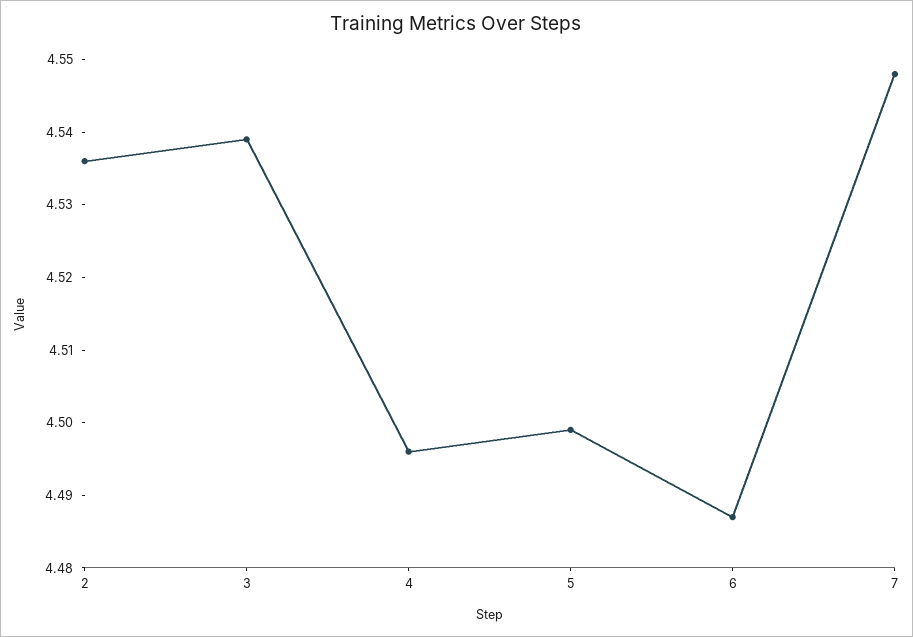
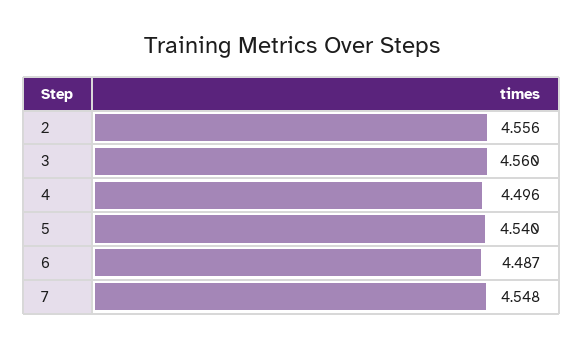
  {
-   "2": 4.535,
+   "2": 4.556,
-   "3": 4.54,
+   "3": 4.56,
    "4": 4.496,
-   "5": 4.5,
+   "5": 4.54,
    "6": 4.487,
    "7": 4.548
  }

